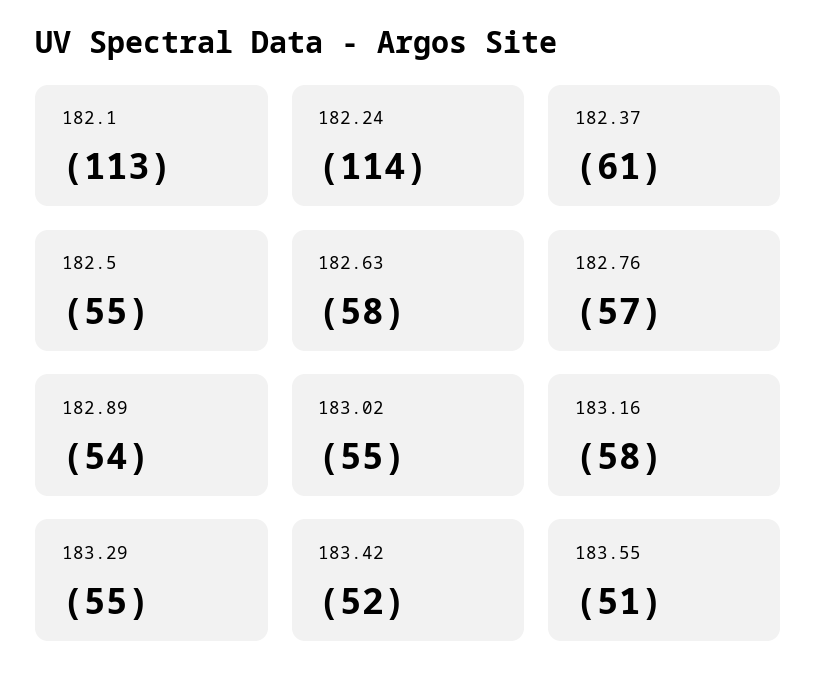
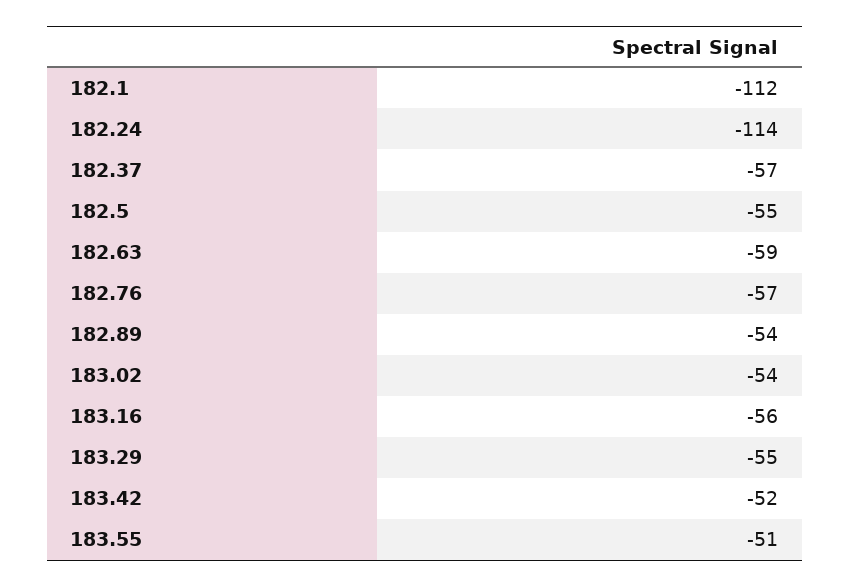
  {
-   "182.1": -113,
+   "182.1": -112,
    "182.24": -114,
-   "182.37": -61,
+   "182.37": -57,
    "182.5": -55,
-   "182.63": -58,
+   "182.63": -59,
    "182.76": -57,
    "182.89": -54,
-   "183.02": -55,
+   "183.02": -54,
-   "183.16": -58,
+   "183.16": -56,
    "183.29": -55,
    "183.42": -52,
    "183.55": -51
  }

